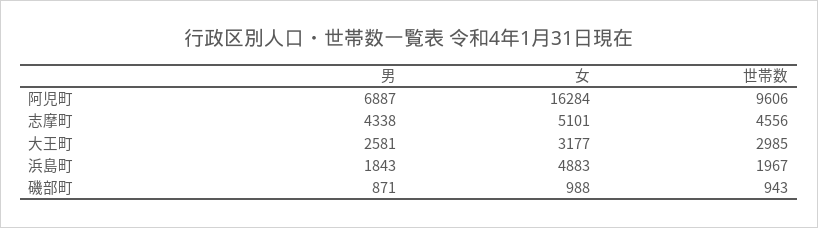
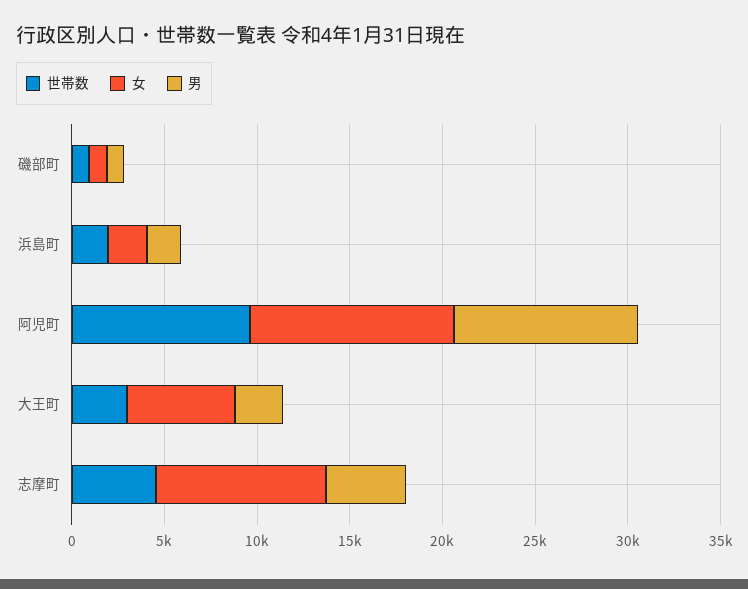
  {
    "男": {
-     "阿児町": 6887,
+     "阿児町": 10000,
      "志摩町": 4338,
      "大王町": 2581,
      "浜島町": 1843,
      "磯部町": 871
    },
    "女": {
-     "阿児町": 16284,
+     "阿児町": 11000,
-     "志摩町": 5101,
+     "志摩町": 9000,
-     "大王町": 3177,
+     "大王町": 6000,
-     "浜島町": 4883,
+     "浜島町": 2000,
      "磯部町": 988
    },
    "世帯数": {
      "阿児町": 9606,
      "志摩町": 4556,
      "大王町": 2985,
      "浜島町": 1967,
      "磯部町": 943
    }
  }

